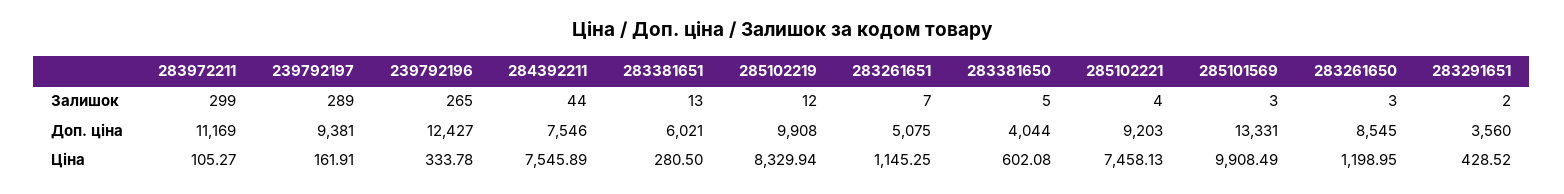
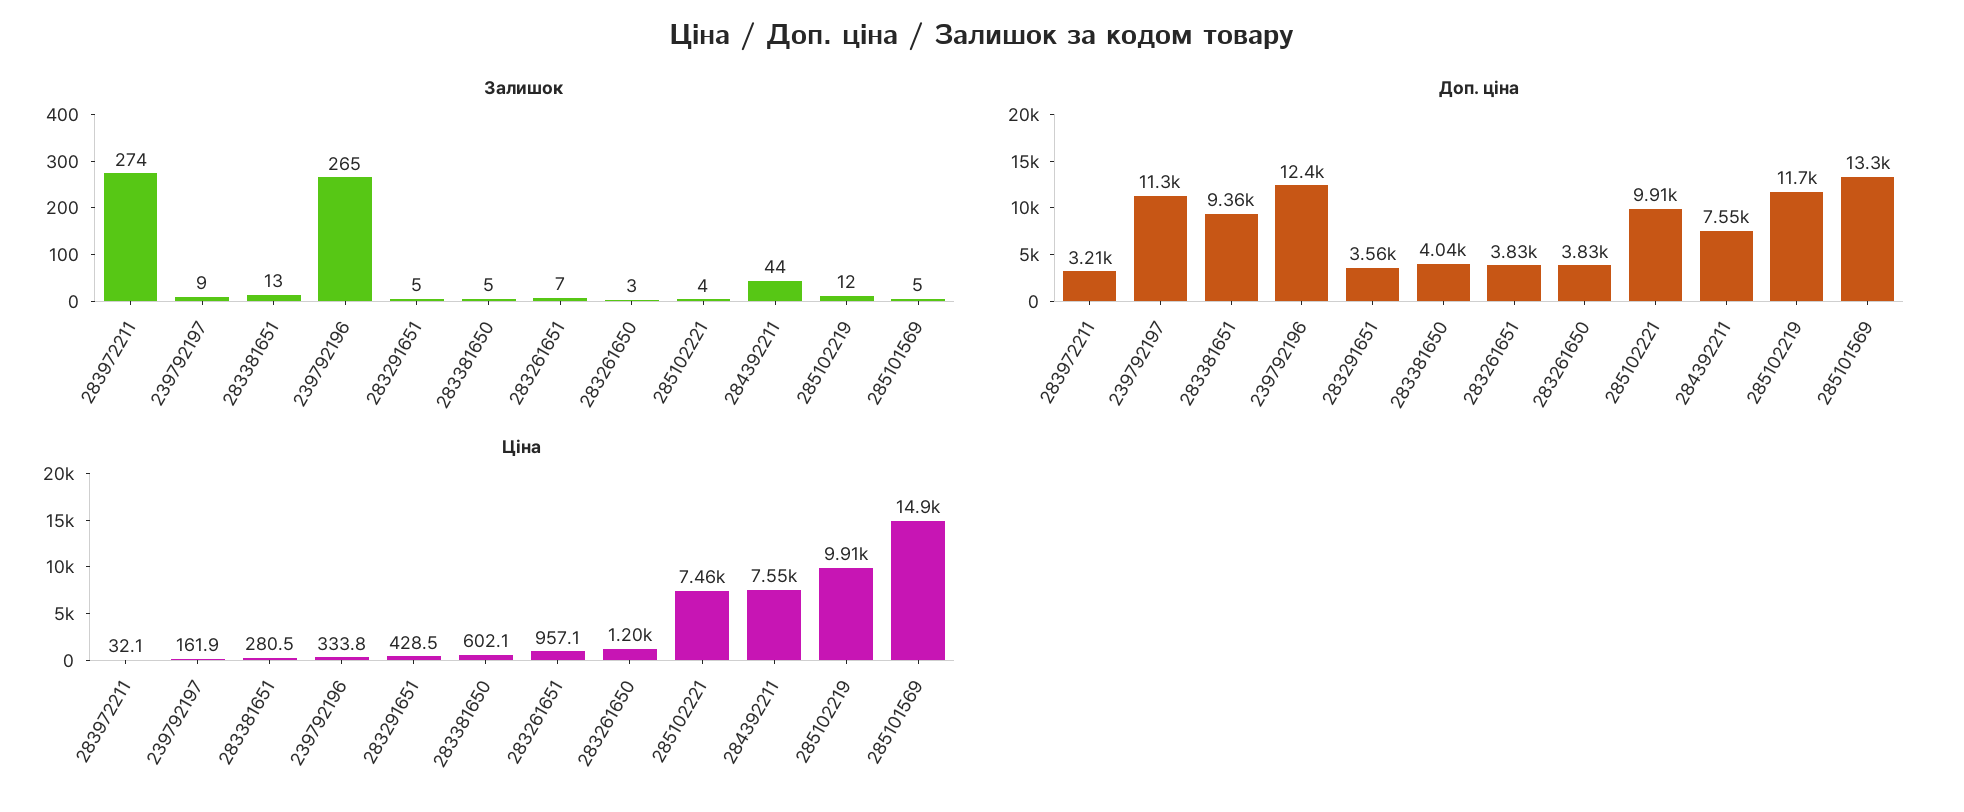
  {
    "Залишок": {
-     "283972211": 299,
+     "283972211": 274,
-     "239792197": 289,
+     "239792197": 9,
      "239792196": 265,
      "284392211": 44,
      "283381651": 13,
      "285102219": 12,
      "283261651": 7,
      "283381650": 5,
      "285102221": 4,
-     "285101569": 3,
+     "285101569": 5,
      "283261650": 3,
-     "283291651": 2
+     "283291651": 5
    },
    "Доп. ціна": {
-     "283972211": 11169,
+     "283972211": 3210,
-     "239792197": 9381,
+     "239792197": 11300,
      "239792196": 12427,
      "284392211": 7546,
-     "283381651": 6021,
+     "283381651": 9360,
-     "285102219": 9908,
+     "285102219": 11700,
-     "283261651": 5075,
+     "283261651": 3830,
      "283381650": 4044,
-     "285102221": 9203,
+     "285102221": 9910,
      "285101569": 13331,
-     "283261650": 8545,
+     "283261650": 3830,
      "283291651": 3560
    },
    "Ціна": {
-     "283972211": 105.27,
+     "283972211": 32.1,
      "239792197": 161.91,
      "239792196": 333.78,
      "284392211": 7545.89,
      "283381651": 280.5,
-     "285102219": 8329.94,
+     "285102219": 9910,
-     "283261651": 1145.25,
+     "283261651": 957.1,
      "283381650": 602.08,
      "285102221": 7458.13,
-     "285101569": 9908.49,
+     "285101569": 14900,
      "283261650": 1198.95,
      "283291651": 428.52
    }
  }

